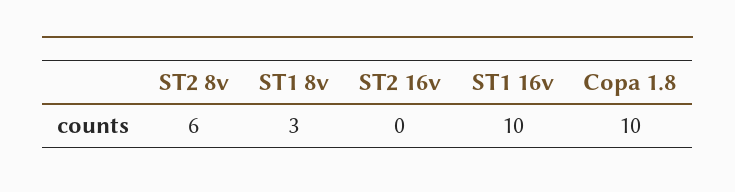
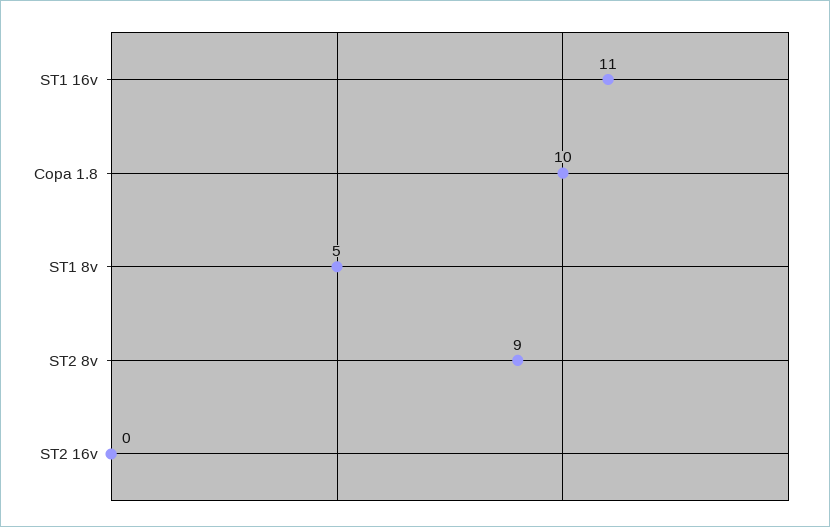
  {
-   "ST2 8v": 6,
+   "ST2 8v": 9,
-   "ST1 8v": 3,
+   "ST1 8v": 5,
    "ST2 16v": 0,
-   "ST1 16v": 10,
+   "ST1 16v": 11,
    "Copa 1.8": 10
  }

